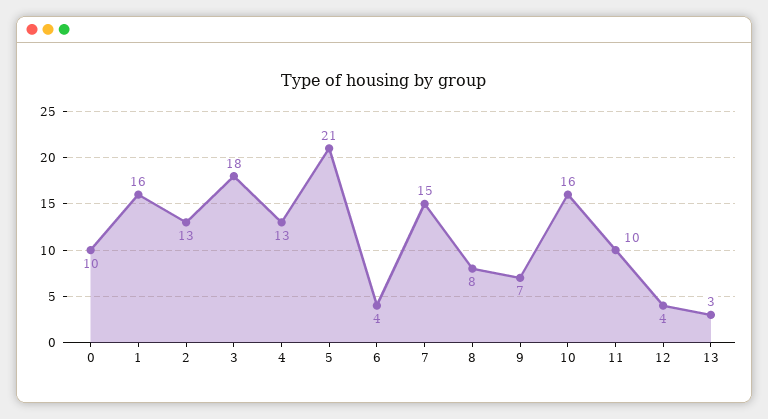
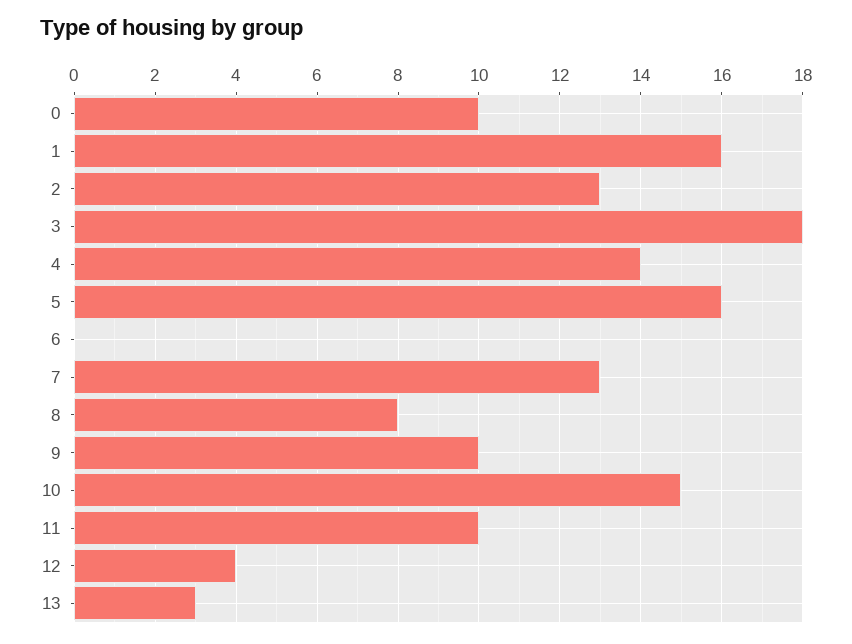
  {
    "0": 10,
    "1": 16,
    "2": 13,
    "3": 18,
-   "4": 13,
+   "4": 14,
-   "5": 21,
+   "5": 16,
-   "6": 4,
+   "6": 0,
-   "7": 15,
+   "7": 13,
    "8": 8,
-   "9": 7,
+   "9": 10,
-   "10": 16,
+   "10": 15,
    "11": 10,
    "12": 4,
    "13": 3
  }

